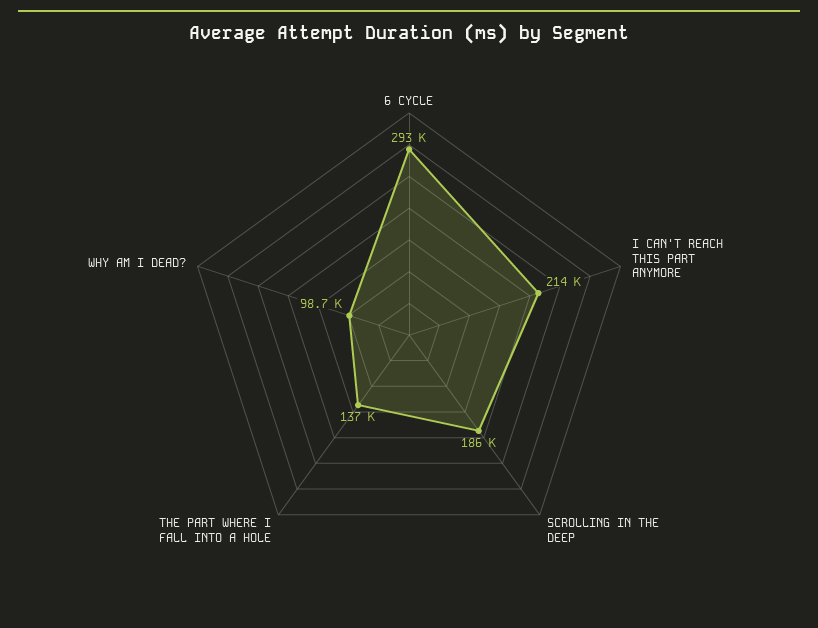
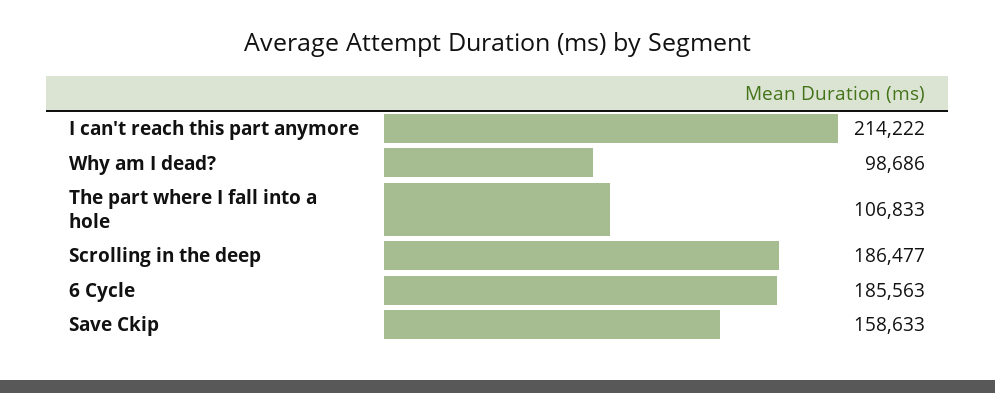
  {
-   "6 CYCLE": 293000,
+   "6 CYCLE": 185563,
    "I CAN'T REACH THIS PART ANYMORE": 214222,
    "SCROLLING IN THE DEEP": 186477,
-   "THE PART WHERE I FALL INTO A HOLE": 137000,
+   "THE PART WHERE I FALL INTO A HOLE": 106833,
-   "WHY AM I DEAD?": 98686
+   "WHY AM I DEAD?": 98686,
+   "Save Ckip": 158633
  }

